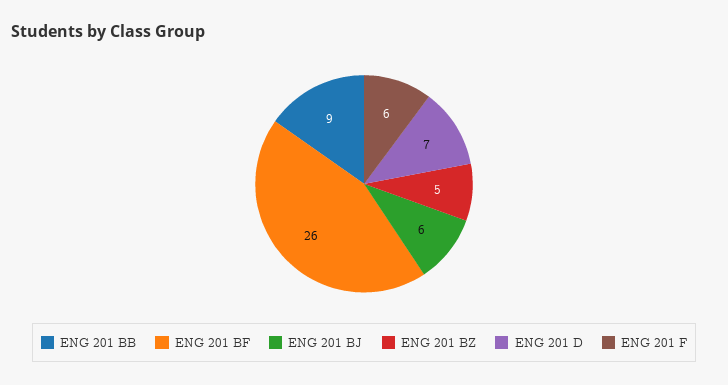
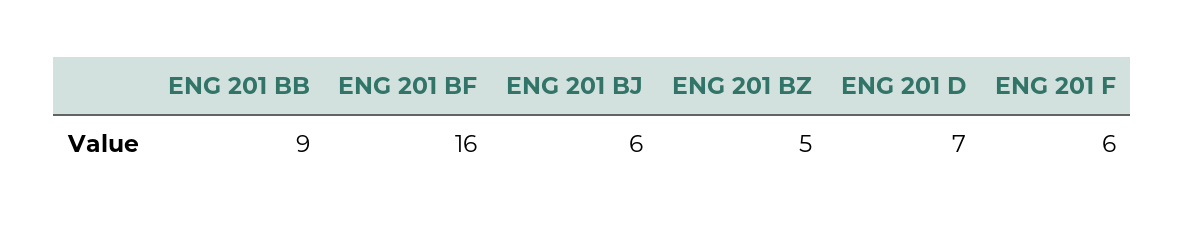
  {
    "ENG 201 BB": 9,
-   "ENG 201 BF": 26,
+   "ENG 201 BF": 16,
    "ENG 201 BJ": 6,
    "ENG 201 BZ": 5,
    "ENG 201 D": 7,
    "ENG 201 F": 6
  }

